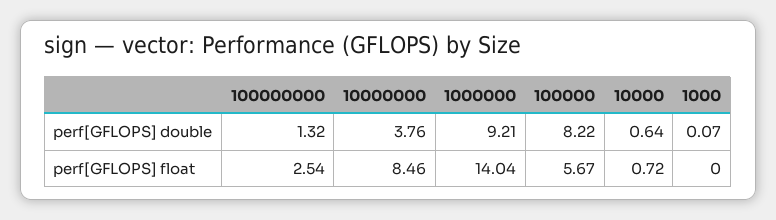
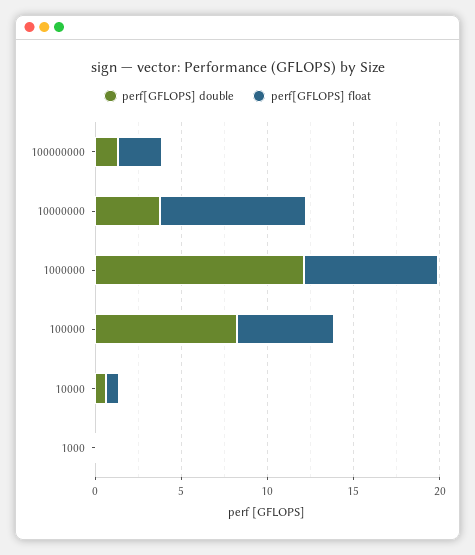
  {
    "perf[GFLOPS] double": {
      "100000000": 1.32,
      "10000000": 3.76,
-     "1000000": 9.21,
+     "1000000": 12,
      "100000": 8.22,
      "10000": 0.64,
      "1000": 0.07
    },
    "perf[GFLOPS] float": {
      "100000000": 2.54,
      "10000000": 8.46,
-     "1000000": 14.04,
+     "1000000": 8,
      "100000": 5.67,
      "10000": 0.72,
      "1000": 0
    }
  }

